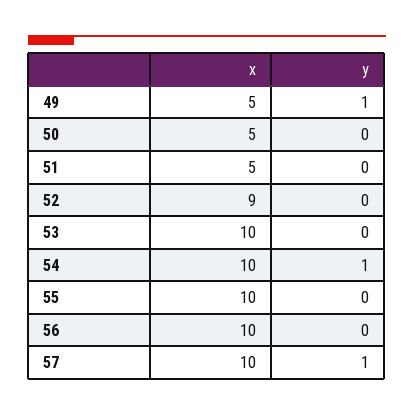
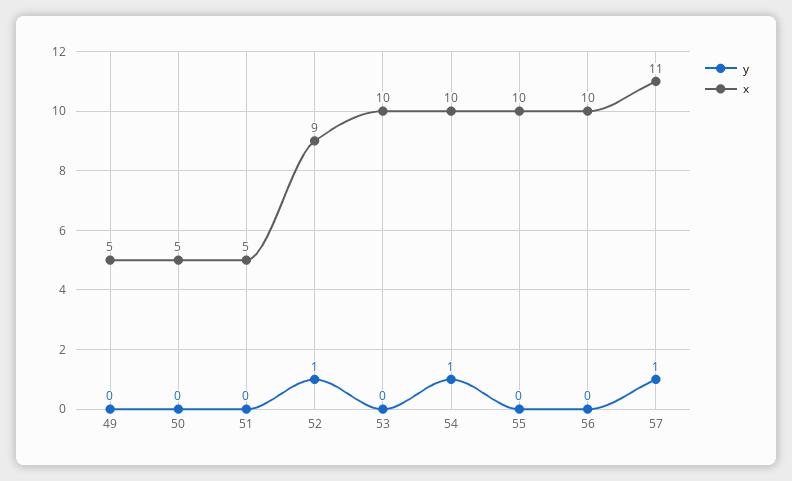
  {
    "x": {
      "49": 5,
      "50": 5,
      "51": 5,
      "52": 9,
      "53": 10,
      "54": 10,
      "55": 10,
      "56": 10,
-     "57": 10
+     "57": 11
    },
    "y": {
-     "49": 1,
+     "49": 0,
      "50": 0,
      "51": 0,
-     "52": 0,
+     "52": 1,
      "53": 0,
      "54": 1,
      "55": 0,
      "56": 0,
      "57": 1
    }
  }

